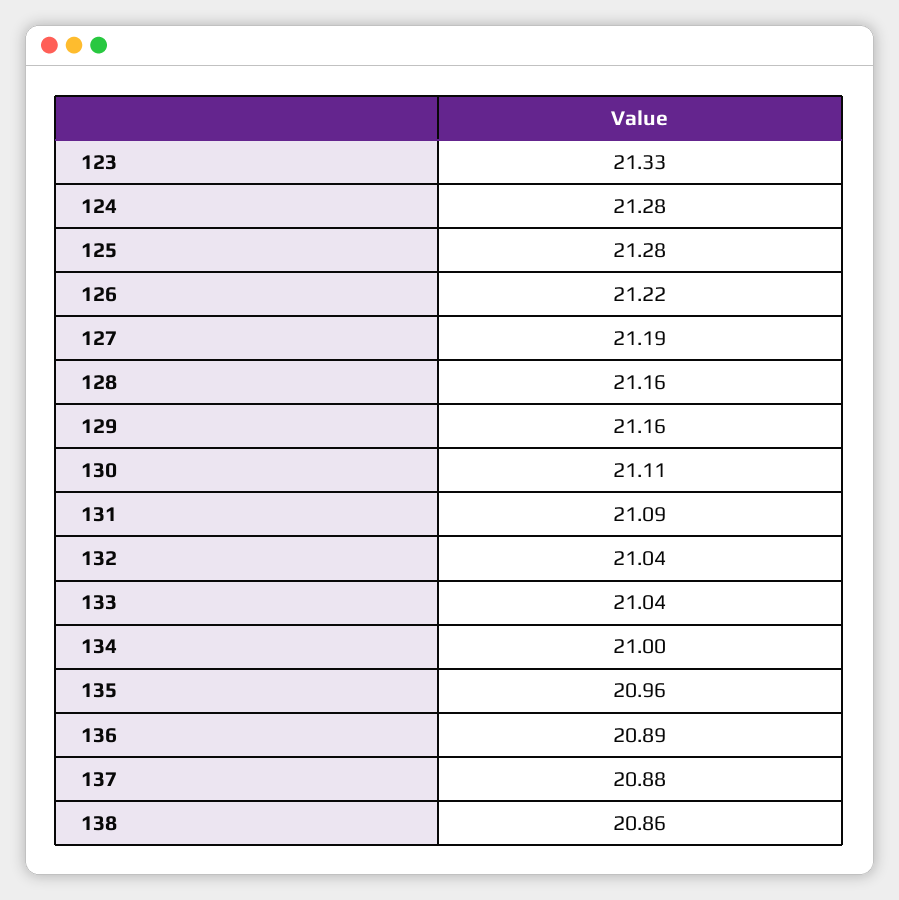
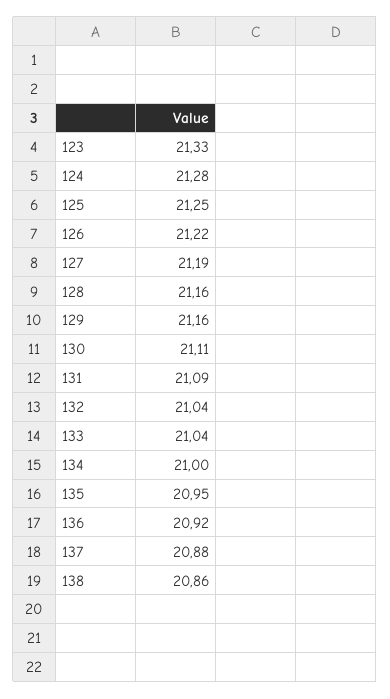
  {
    "123": 21.33,
    "124": 21.28,
-   "125": 21.28,
+   "125": 21.25,
    "126": 21.22,
    "127": 21.19,
    "128": 21.16,
    "129": 21.16,
    "130": 21.11,
    "131": 21.09,
    "132": 21.04,
    "133": 21.04,
    "134": 21,
-   "135": 20.96,
+   "135": 20.95,
-   "136": 20.89,
+   "136": 20.92,
    "137": 20.88,
    "138": 20.86
  }

